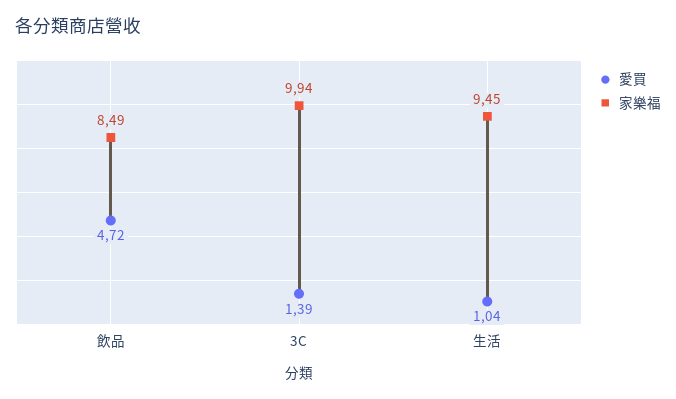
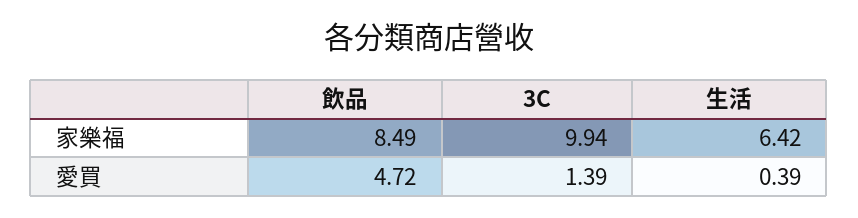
  {
    "愛買": {
      "飲品": 4.72,
      "3C": 1.39,
-     "生活": 1.04
+     "生活": 0.39
    },
    "家樂福": {
      "飲品": 8.49,
      "3C": 9.94,
-     "生活": 9.45
+     "生活": 6.42
    }
  }

